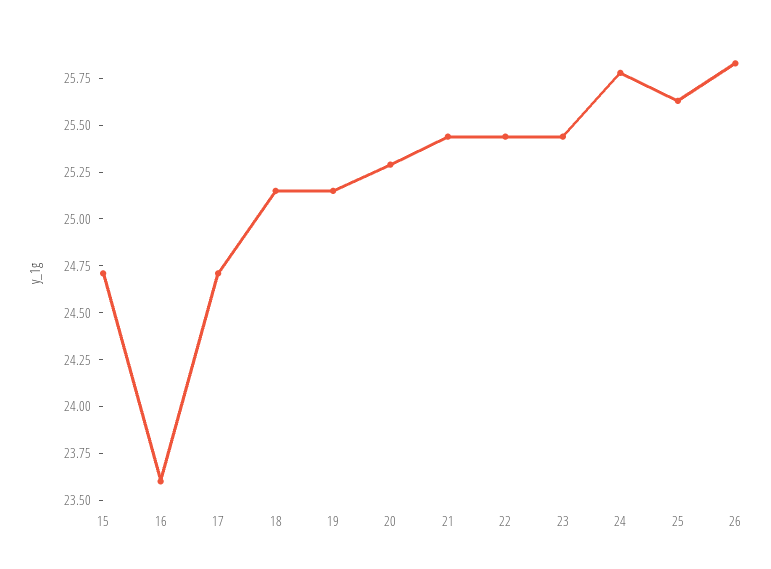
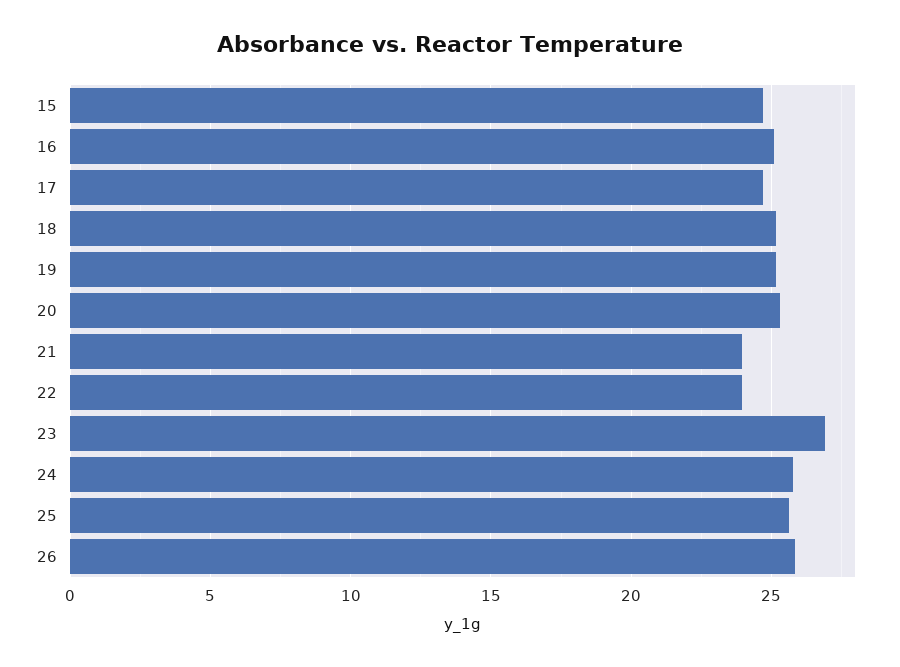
  {
    "15": 24.7,
-   "16": 23.6,
+   "16": 25,
    "17": 24.7,
    "18": 25.15,
    "19": 25.15,
    "20": 25.3,
-   "21": 25.45,
+   "21": 24,
-   "22": 25.45,
+   "22": 24,
-   "23": 25.45,
+   "23": 27,
    "24": 25.8,
    "25": 25.65,
    "26": 25.85
  }

